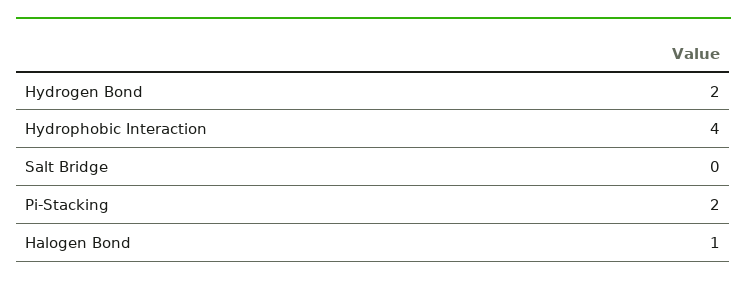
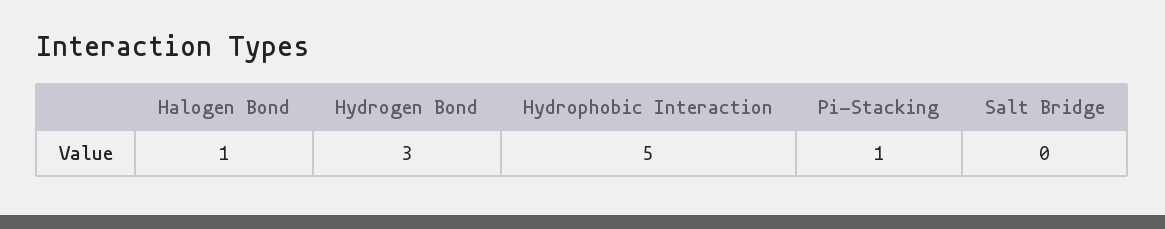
  {
-   "Hydrogen Bond": 2,
+   "Hydrogen Bond": 3,
-   "Hydrophobic Interaction": 4,
+   "Hydrophobic Interaction": 5,
    "Salt Bridge": 0,
-   "Pi-Stacking": 2,
+   "Pi-Stacking": 1,
    "Halogen Bond": 1
  }

